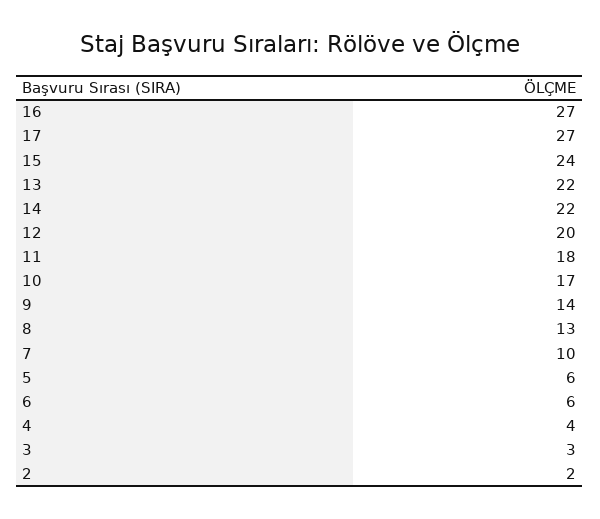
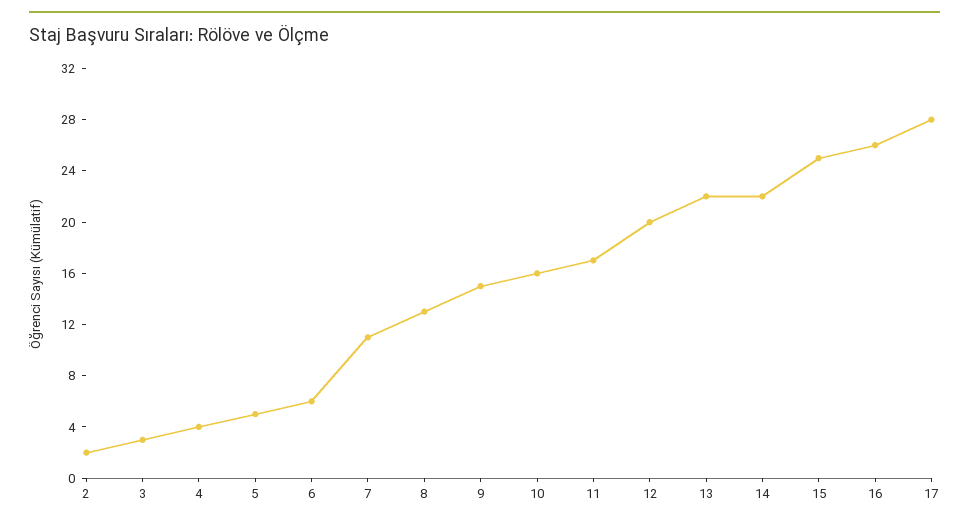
  {
-   "16": 27,
+   "16": 26,
-   "17": 27,
+   "17": 28,
-   "15": 24,
+   "15": 25,
    "13": 22,
    "14": 22,
    "12": 20,
-   "11": 18,
+   "11": 17,
-   "10": 17,
+   "10": 16,
-   "9": 14,
+   "9": 15,
    "8": 13,
-   "7": 10,
+   "7": 11,
-   "5": 6,
+   "5": 5,
    "6": 6,
    "4": 4,
    "3": 3,
    "2": 2
  }

